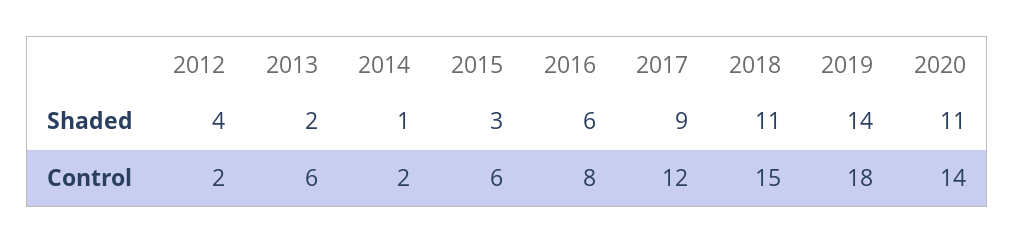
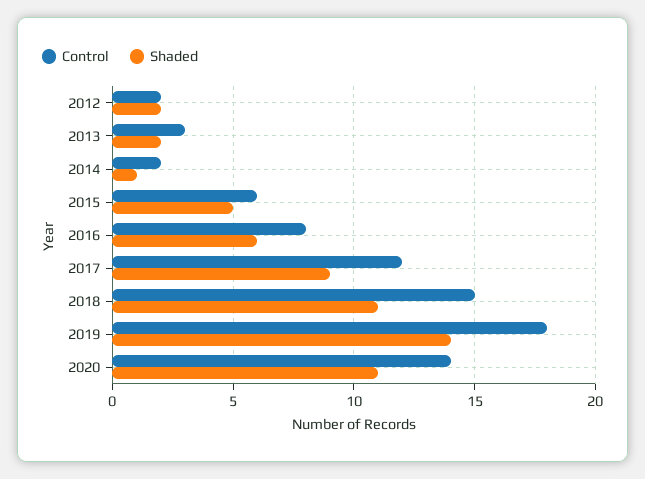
  {
    "Shaded": {
-     "2012": 4,
+     "2012": 2,
      "2013": 2,
      "2014": 1,
-     "2015": 3,
+     "2015": 5,
      "2016": 6,
      "2017": 9,
      "2018": 11,
      "2019": 14,
      "2020": 11
    },
    "Control": {
      "2012": 2,
-     "2013": 6,
+     "2013": 3,
      "2014": 2,
      "2015": 6,
      "2016": 8,
      "2017": 12,
      "2018": 15,
      "2019": 18,
      "2020": 14
    }
  }

